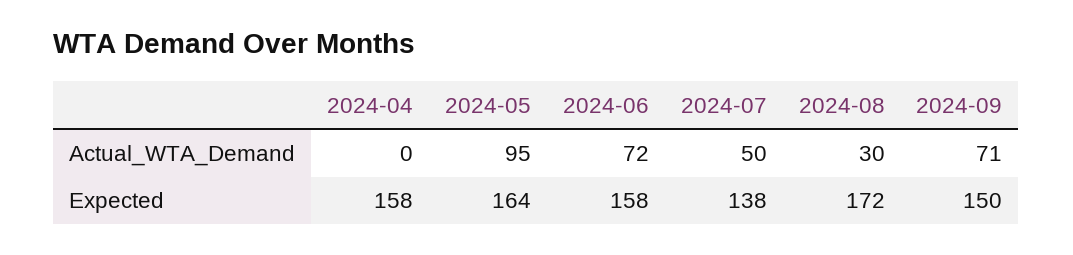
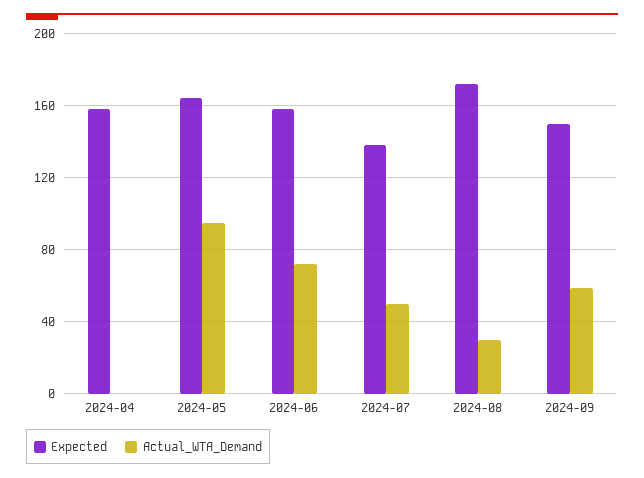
  {
    "Actual_WTA_Demand": {
      "2024-04": 0,
      "2024-05": 95,
      "2024-06": 72,
      "2024-07": 50,
      "2024-08": 30,
-     "2024-09": 71
+     "2024-09": 60
    },
    "Expected": {
      "2024-04": 158,
      "2024-05": 164,
      "2024-06": 158,
      "2024-07": 138,
      "2024-08": 172,
      "2024-09": 150
    }
  }

